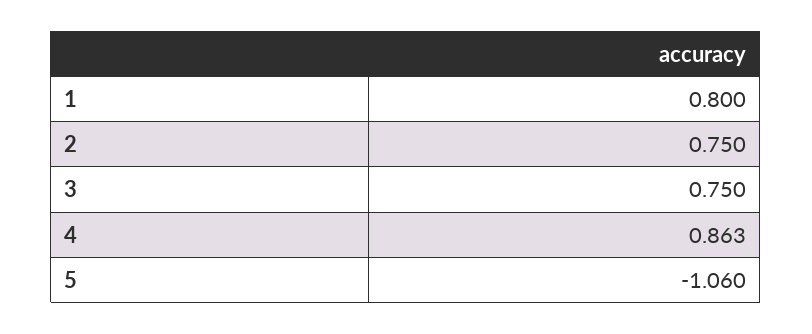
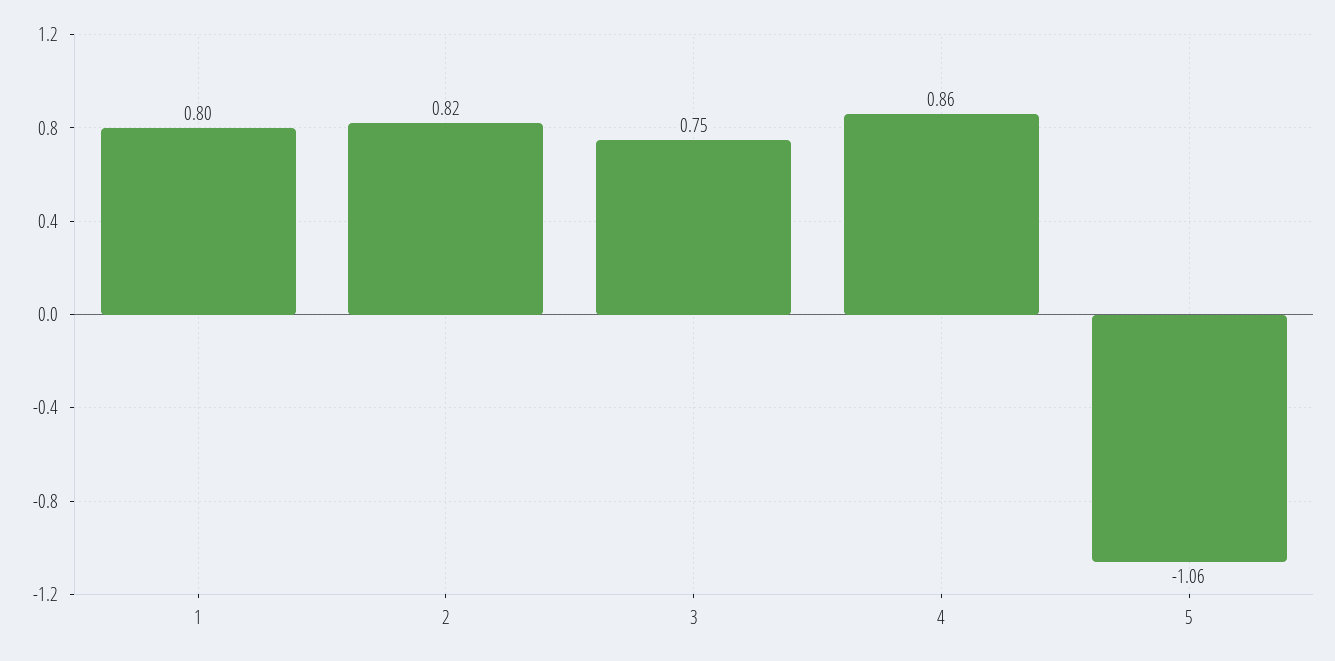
  {
    "1": 0.8,
-   "2": 0.75,
+   "2": 0.82,
    "3": 0.75,
    "4": 0.863,
    "5": -1.06
  }

